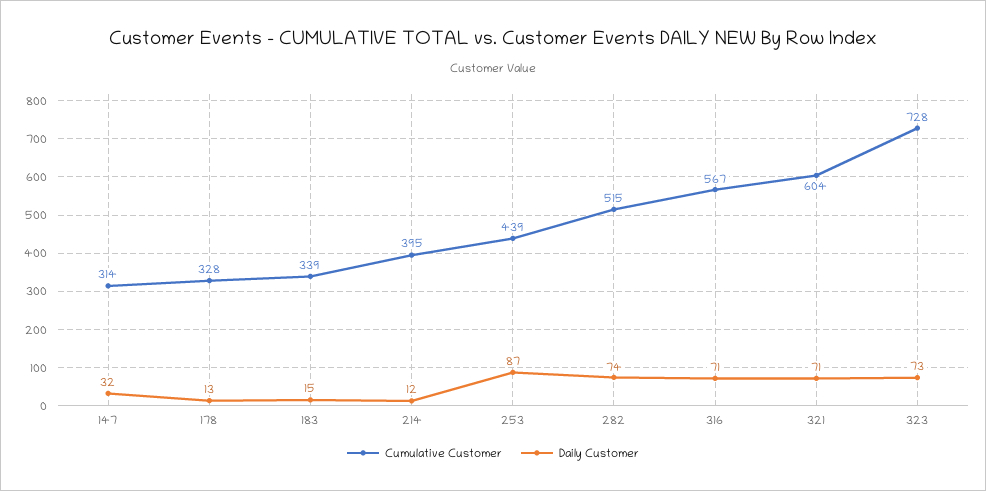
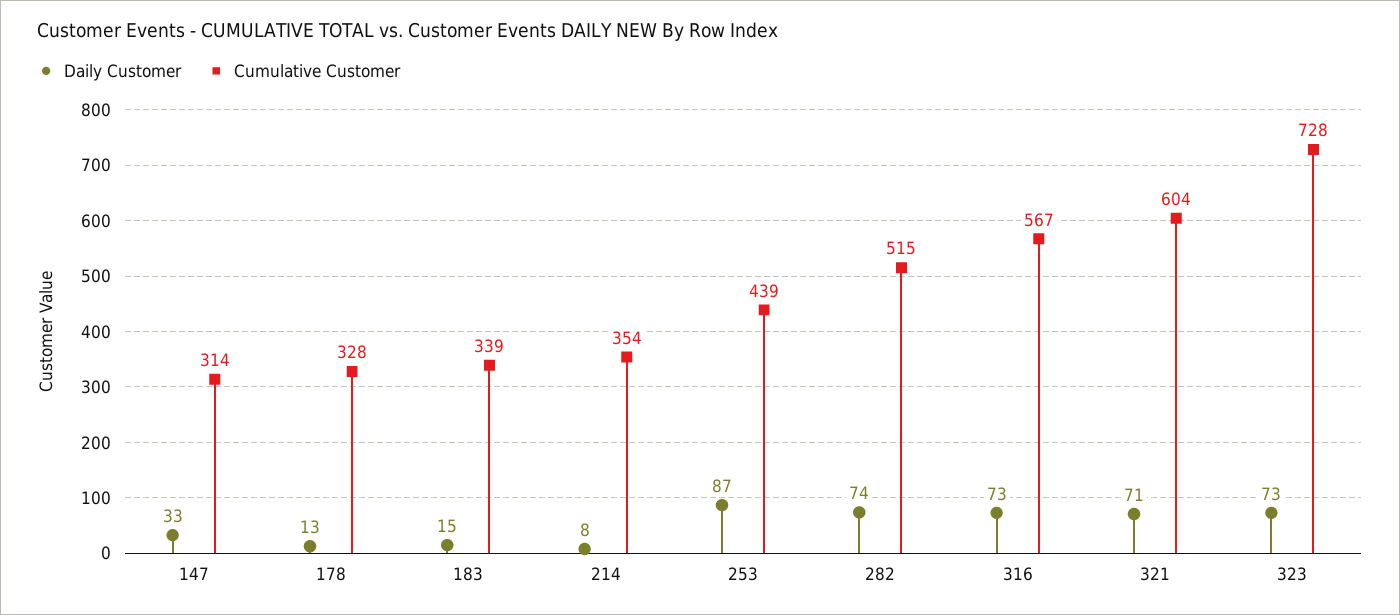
  {
    "Cumulative Customer": {
      "147": 314,
      "178": 328,
      "183": 339,
-     "214": 395,
+     "214": 354,
      "253": 439,
      "282": 515,
      "316": 567,
      "321": 604,
      "323": 728
    },
    "Daily Customer": {
-     "147": 32,
+     "147": 33,
      "178": 13,
      "183": 15,
-     "214": 12,
+     "214": 8,
      "253": 87,
      "282": 74,
-     "316": 71,
+     "316": 73,
      "321": 71,
      "323": 73
    }
  }

